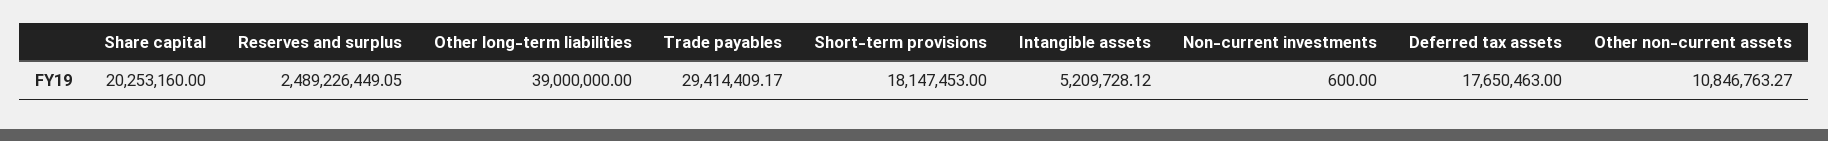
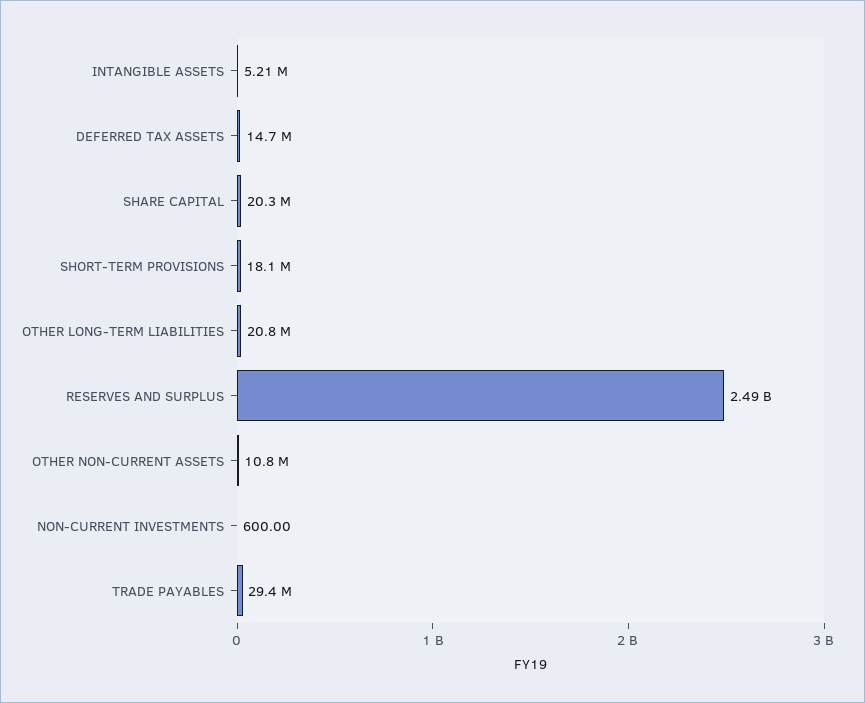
  {
    "Share capital": 20253160,
    "Reserves and surplus": 2489226449.05,
-   "Other long-term liabilities": 39000000,
+   "Other long-term liabilities": 20800000,
    "Trade payables": 29414409.17,
    "Short-term provisions": 18147453,
    "Intangible assets": 5209728.12,
    "Non-current investments": 600,
-   "Deferred tax assets": 17650463,
+   "Deferred tax assets": 14700000,
    "Other non-current assets": 10846763.27
  }

